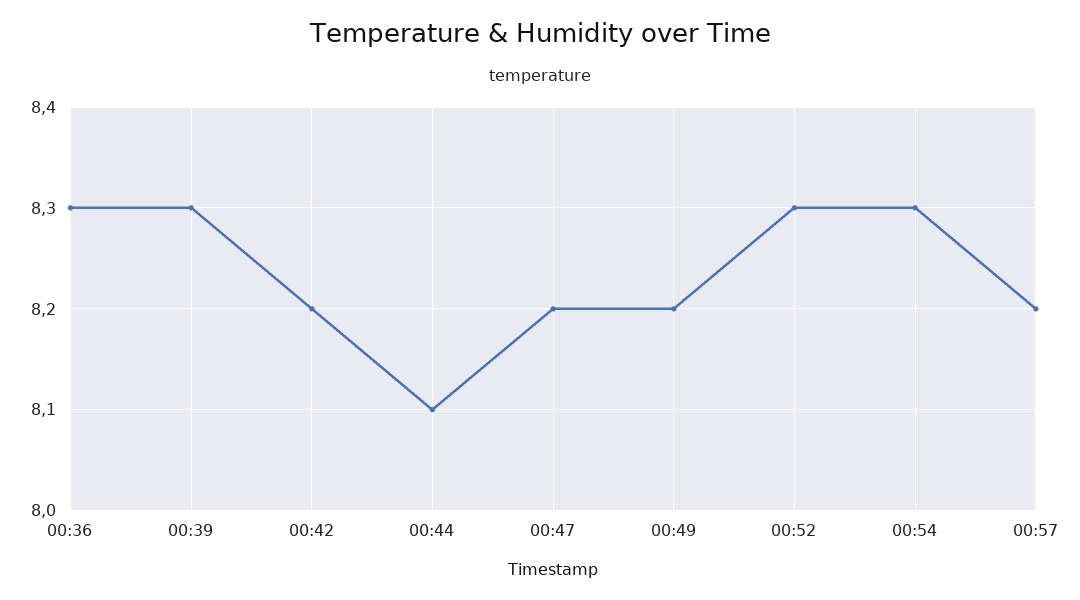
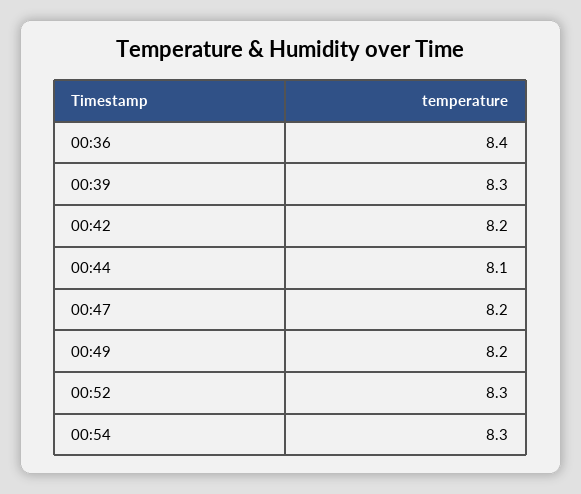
  {
-   "00:36": 8.3,
+   "00:36": 8.4,
    "00:39": 8.3,
    "00:42": 8.2,
    "00:44": 8.1,
    "00:47": 8.2,
    "00:49": 8.2,
    "00:52": 8.3,
-   "00:54": 8.3,
+   "00:54": 8.3
-   "00:57": 8.2
  }

